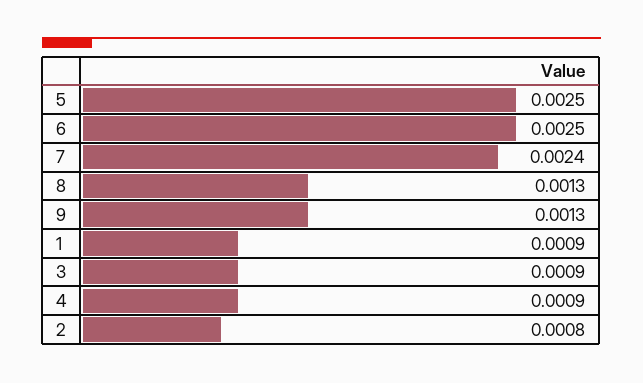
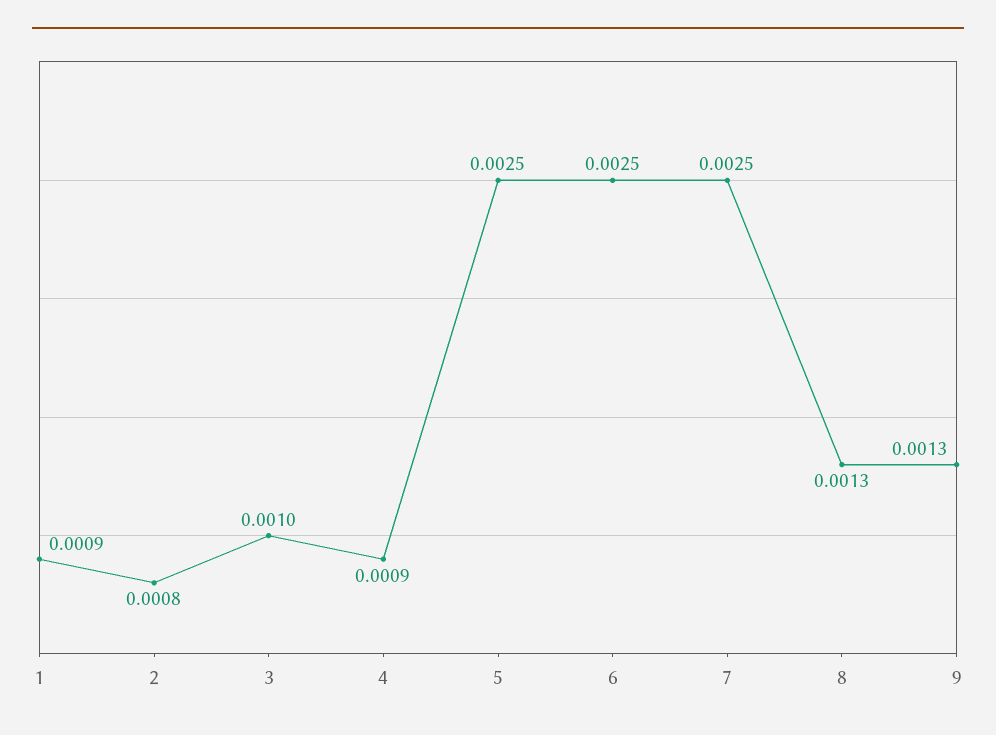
  {
    "5": 0.0025,
    "6": 0.0025,
-   "7": 0.0024,
+   "7": 0.0025,
    "8": 0.0013,
    "9": 0.0013,
    "1": 0.0009,
-   "3": 0.0009,
+   "3": 0.001,
    "4": 0.0009,
    "2": 0.0008
  }

